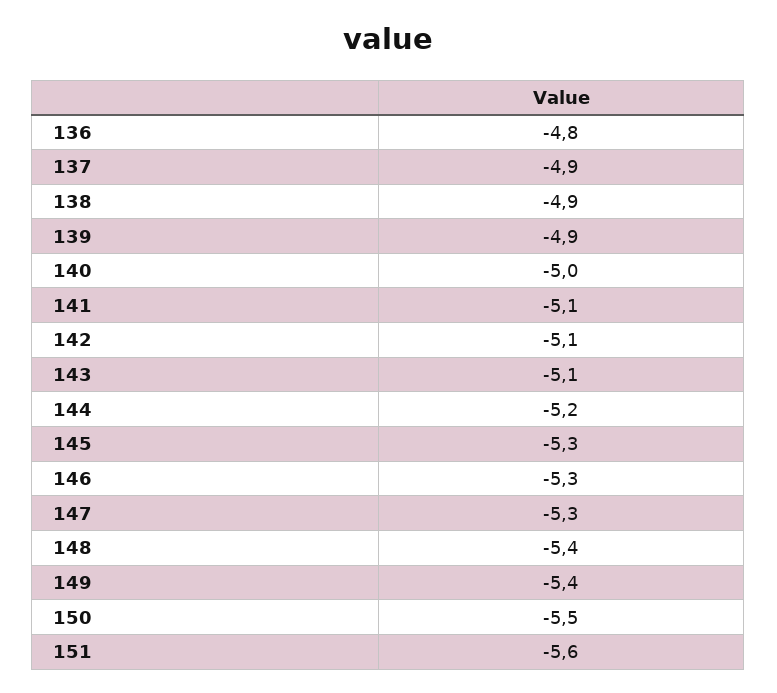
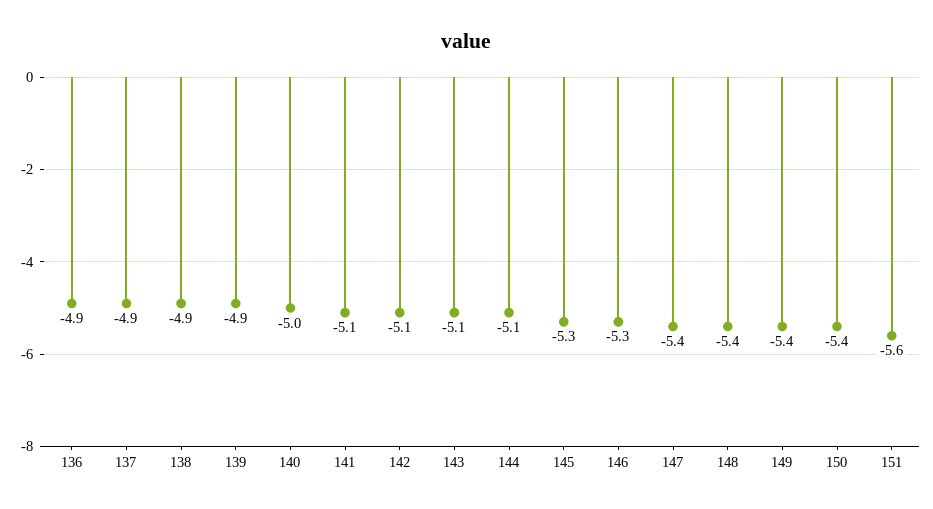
  {
-   "136": -4.8,
+   "136": -4.9,
    "137": -4.9,
    "138": -4.9,
    "139": -4.9,
    "140": -5,
    "141": -5.1,
    "142": -5.1,
    "143": -5.1,
-   "144": -5.2,
+   "144": -5.1,
    "145": -5.3,
    "146": -5.3,
-   "147": -5.3,
+   "147": -5.4,
    "148": -5.4,
    "149": -5.4,
-   "150": -5.5,
+   "150": -5.4,
    "151": -5.6
  }

